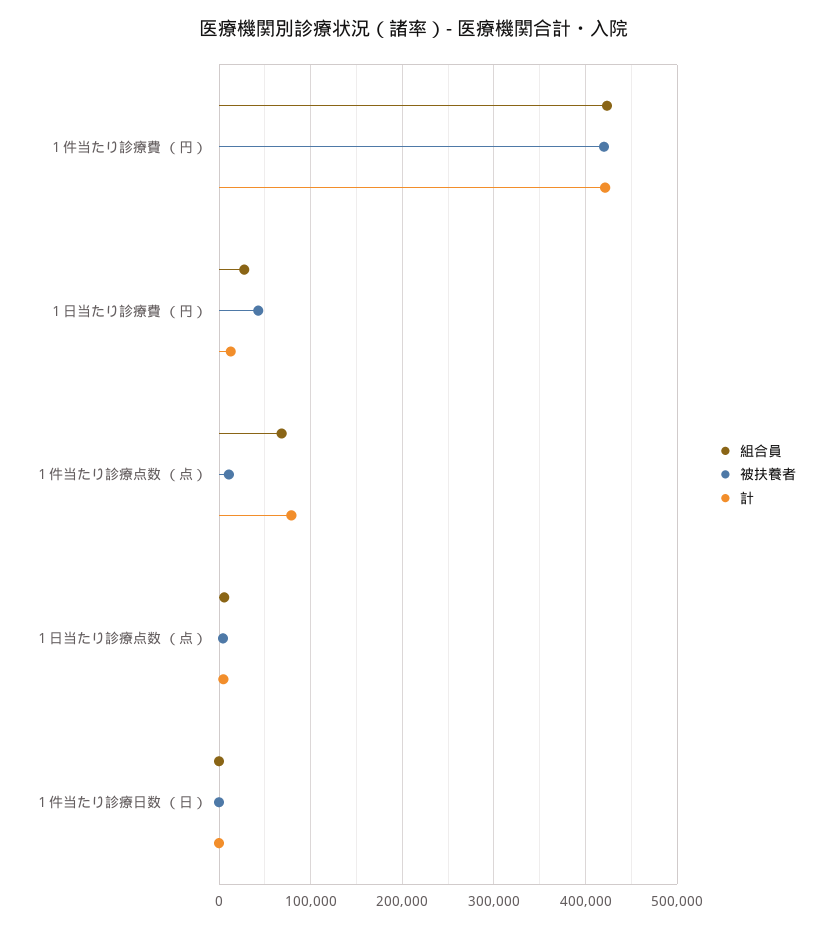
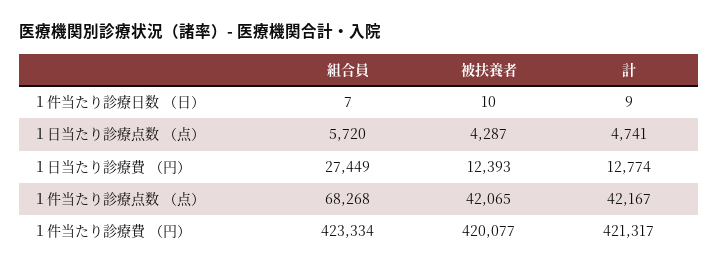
  {
    "組合員": {
      "１件当たり診療費 （円）": 423334,
      "１日当たり診療費 （円）": 27449,
      "１件当たり診療点数 （点）": 68268,
      "１日当たり診療点数 （点）": 5720,
      "１件当たり診療日数 （日）": 7
    },
    "被扶養者": {
      "１件当たり診療費 （円）": 420077,
-     "１日当たり診療費 （円）": 40000,
+     "１日当たり診療費 （円）": 12393,
-     "１件当たり診療点数 （点）": 10000,
+     "１件当たり診療点数 （点）": 42065,
      "１日当たり診療点数 （点）": 4287,
      "１件当たり診療日数 （日）": 10
    },
    "計": {
      "１件当たり診療費 （円）": 421317,
      "１日当たり診療費 （円）": 12774,
-     "１件当たり診療点数 （点）": 80000,
+     "１件当たり診療点数 （点）": 42167,
      "１日当たり診療点数 （点）": 4741,
      "１件当たり診療日数 （日）": 9
    }
  }

